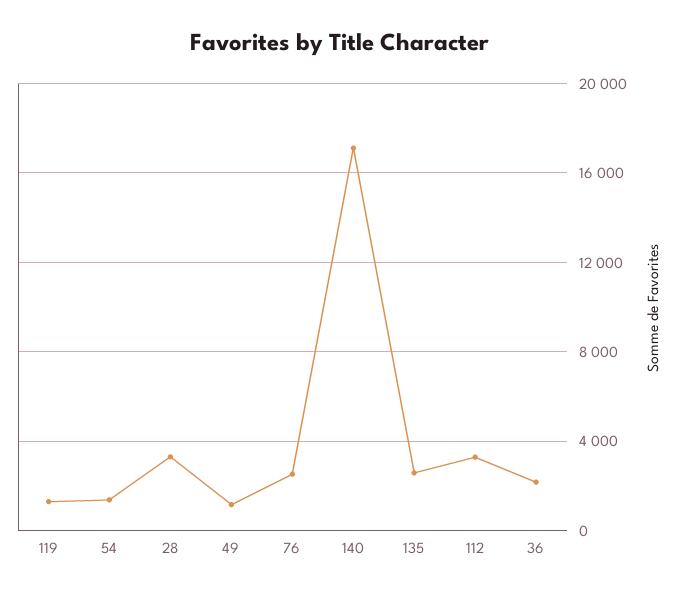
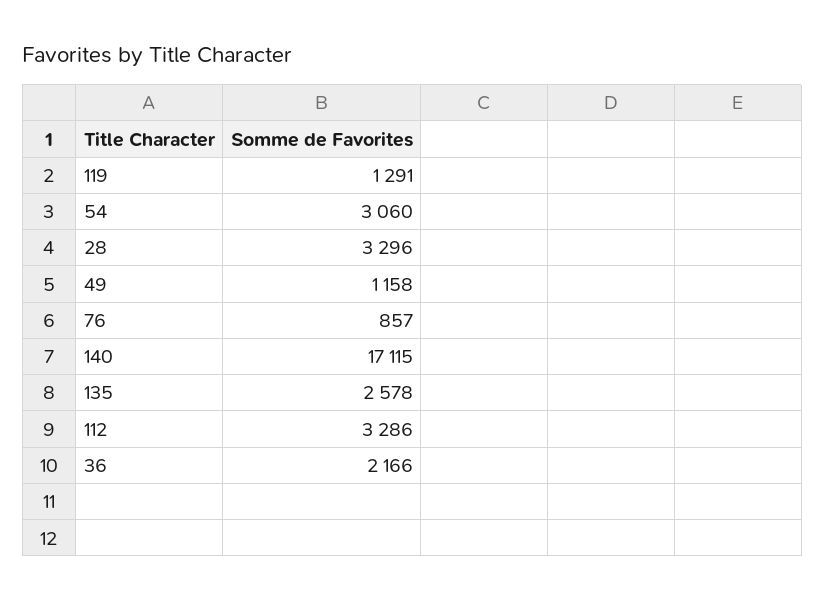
  {
    "119": 1291,
-   "54": 1500,
+   "54": 3060,
    "28": 3296,
    "49": 1158,
-   "76": 2500,
+   "76": 857,
    "140": 17115,
    "135": 2578,
    "112": 3286,
    "36": 2166
  }

